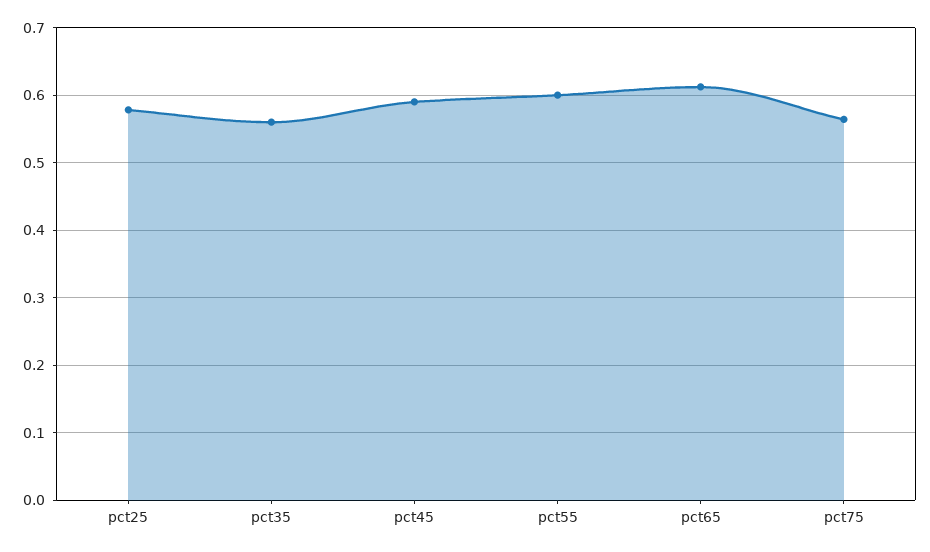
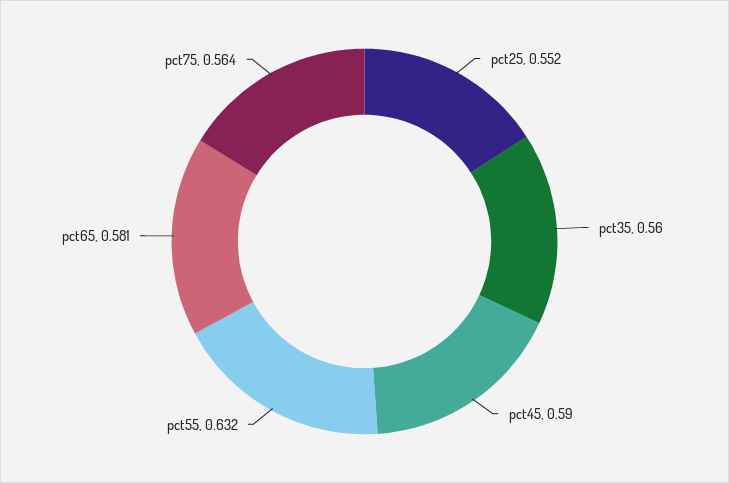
  {
-   "pct25": 0.58,
+   "pct25": 0.552,
    "pct35": 0.56,
    "pct45": 0.59,
-   "pct55": 0.6,
+   "pct55": 0.632,
-   "pct65": 0.61,
+   "pct65": 0.581,
    "pct75": 0.564
  }

